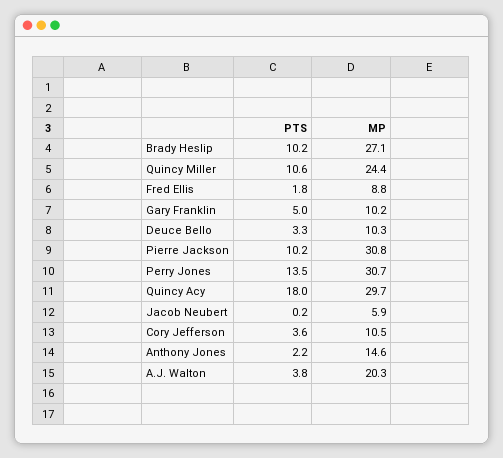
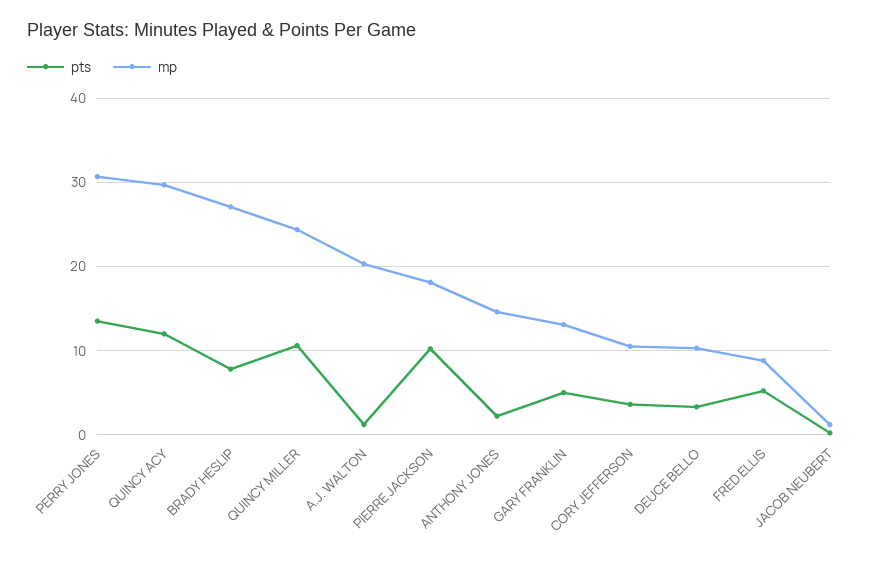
  {
    "PTS": {
-     "Brady Heslip": 10.2,
+     "Brady Heslip": 8,
      "Quincy Miller": 10.6,
-     "Fred Ellis": 1.8,
+     "Fred Ellis": 5,
      "Gary Franklin": 5,
      "Deuce Bello": 3.3,
      "Pierre Jackson": 10.2,
      "Perry Jones": 13.5,
-     "Quincy Acy": 18,
+     "Quincy Acy": 12,
      "Jacob Neubert": 0.2,
      "Cory Jefferson": 3.6,
      "Anthony Jones": 2.2,
-     "A.J. Walton": 3.8
+     "A.J. Walton": 1
    },
    "MP": {
      "Brady Heslip": 27.1,
      "Quincy Miller": 24.4,
      "Fred Ellis": 8.8,
-     "Gary Franklin": 10.2,
+     "Gary Franklin": 13,
      "Deuce Bello": 10.3,
-     "Pierre Jackson": 30.8,
+     "Pierre Jackson": 18,
      "Perry Jones": 30.7,
      "Quincy Acy": 29.7,
-     "Jacob Neubert": 5.9,
+     "Jacob Neubert": 1,
      "Cory Jefferson": 10.5,
      "Anthony Jones": 14.6,
      "A.J. Walton": 20.3
    }
  }

